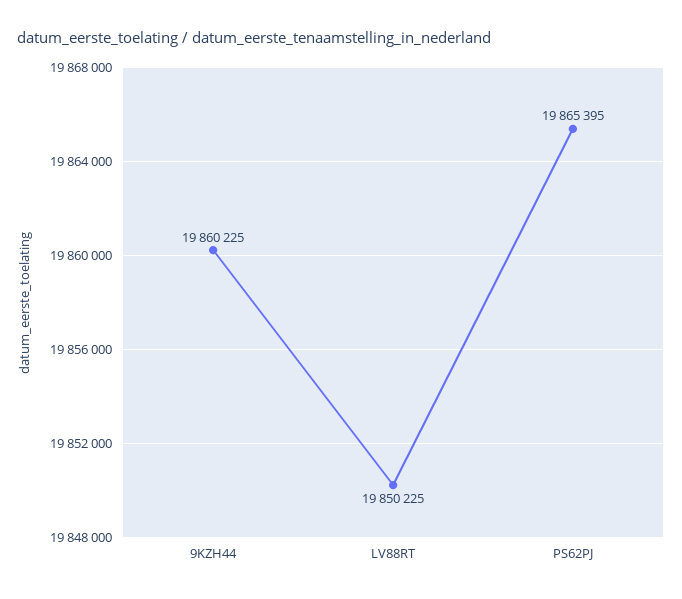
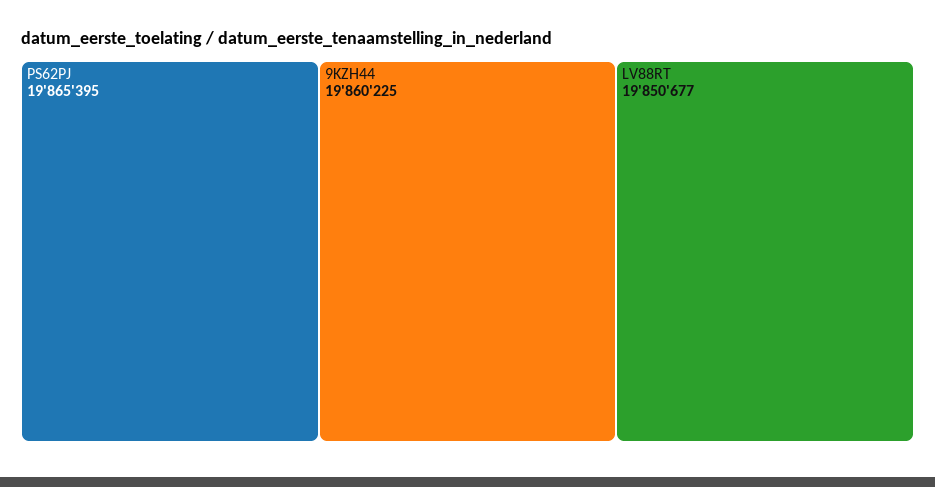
  {
    "9KZH44": 19860225,
-   "LV88RT": 19850225,
+   "LV88RT": 19850677,
    "PS62PJ": 19865395
  }

